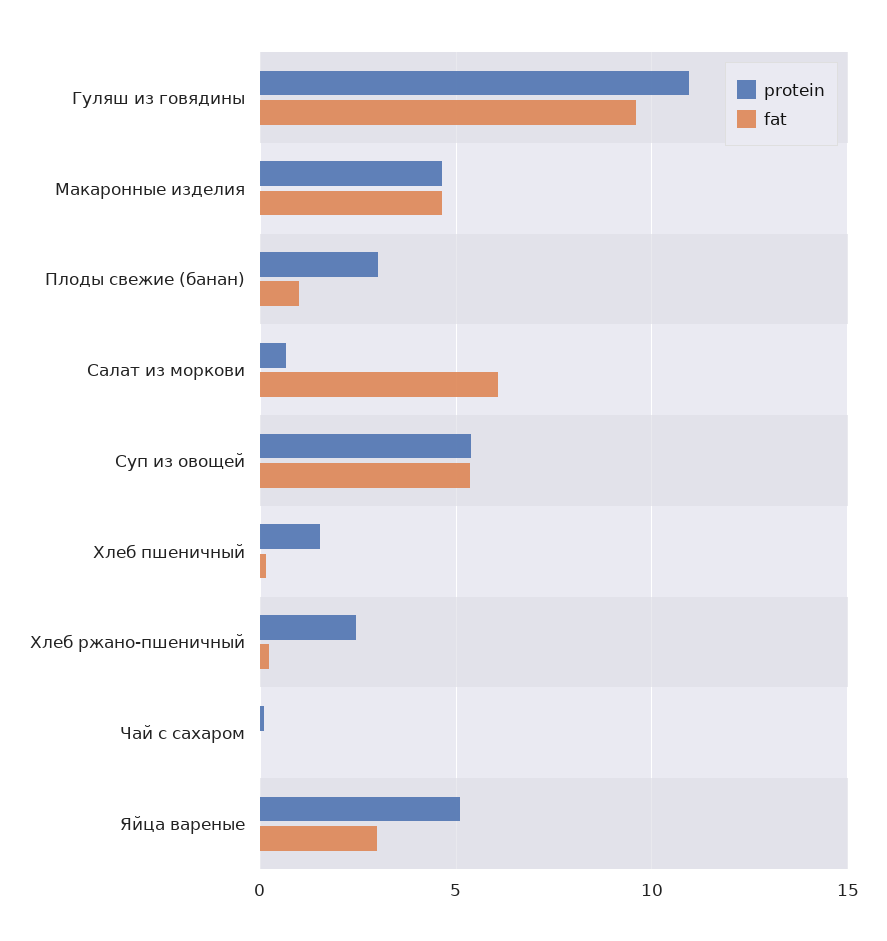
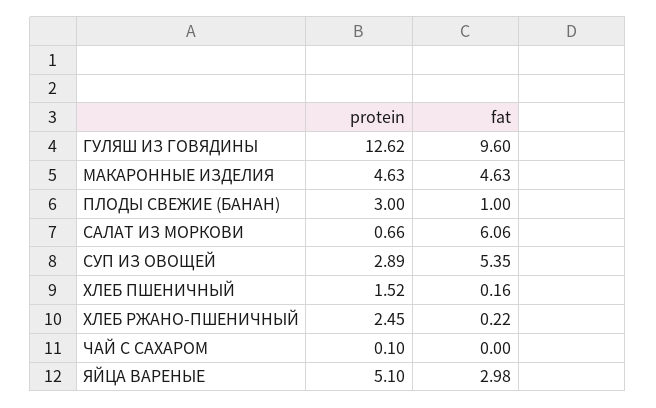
  {
    "protein": {
-     "Гуляш из говядины": 11,
+     "Гуляш из говядины": 12.62,
      "Макаронные изделия": 4.63,
      "Плоды свежие (банан)": 3,
      "Салат из моркови": 0.66,
-     "Суп из овощей": 5.5,
+     "Суп из овощей": 2.89,
      "Хлеб пшеничный": 1.52,
      "Хлеб ржано-пшеничный": 2.45,
      "Чай с сахаром": 0.1,
      "Яйца вареные": 5.1
    },
    "fat": {
      "Гуляш из говядины": 9.6,
      "Макаронные изделия": 4.63,
      "Плоды свежие (банан)": 1,
      "Салат из моркови": 6.06,
      "Суп из овощей": 5.35,
      "Хлеб пшеничный": 0.16,
      "Хлеб ржано-пшеничный": 0.22,
      "Чай с сахаром": 0,
      "Яйца вареные": 2.98
    }
  }

